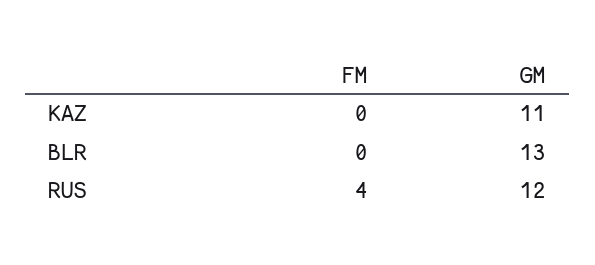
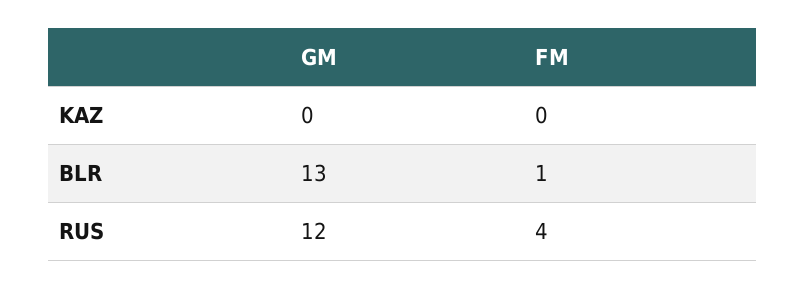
  {
    "FM": {
      "KAZ": 0,
-     "BLR": 0,
+     "BLR": 1,
      "RUS": 4
    },
    "GM": {
-     "KAZ": 11,
+     "KAZ": 0,
      "BLR": 13,
      "RUS": 12
    }
  }

